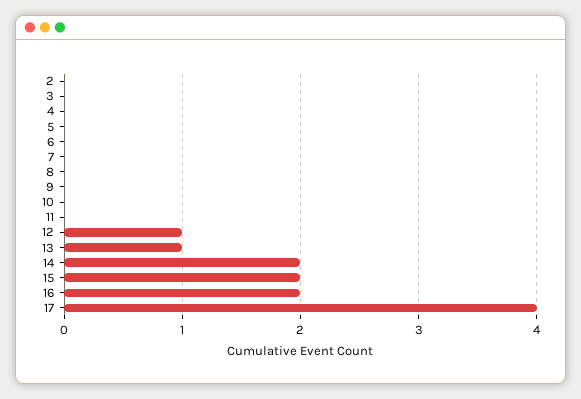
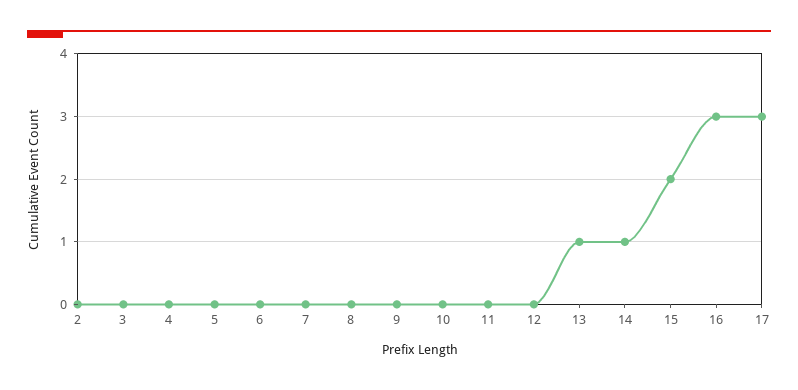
  {
    "2": 0,
    "3": 0,
    "4": 0,
    "5": 0,
    "6": 0,
    "7": 0,
    "8": 0,
    "9": 0,
    "10": 0,
    "11": 0,
-   "12": 1,
+   "12": 0,
    "13": 1,
-   "14": 2,
+   "14": 1,
    "15": 2,
-   "16": 2,
+   "16": 3,
-   "17": 4
+   "17": 3
  }

